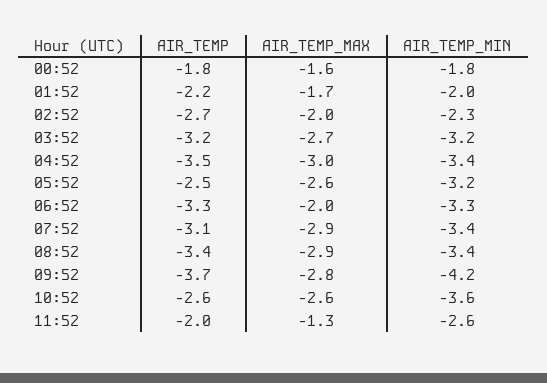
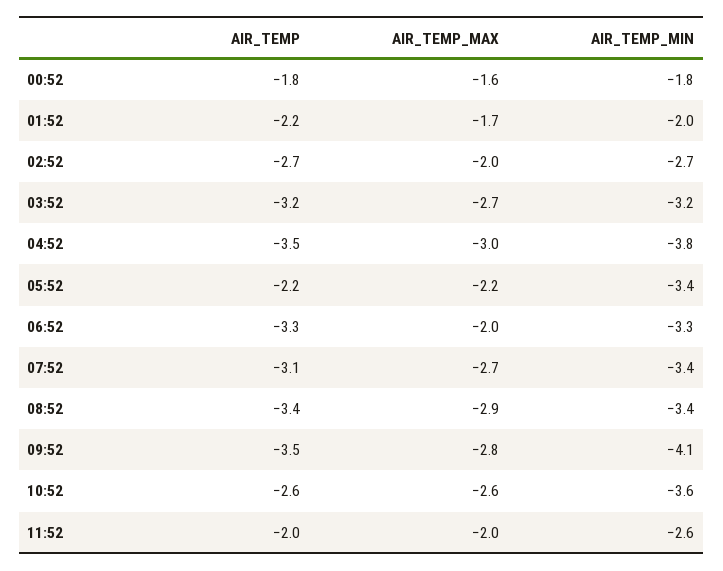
  {
    "AIR_TEMP": {
      "00:52": -1.8,
      "01:52": -2.2,
      "02:52": -2.7,
      "03:52": -3.2,
      "04:52": -3.5,
-     "05:52": -2.5,
+     "05:52": -2.2,
      "06:52": -3.3,
      "07:52": -3.1,
      "08:52": -3.4,
-     "09:52": -3.7,
+     "09:52": -3.5,
      "10:52": -2.6,
      "11:52": -2
    },
    "AIR_TEMP_MAX": {
      "00:52": -1.6,
      "01:52": -1.7,
      "02:52": -2,
      "03:52": -2.7,
      "04:52": -3,
-     "05:52": -2.6,
+     "05:52": -2.2,
      "06:52": -2,
-     "07:52": -2.9,
+     "07:52": -2.7,
      "08:52": -2.9,
      "09:52": -2.8,
      "10:52": -2.6,
-     "11:52": -1.3
+     "11:52": -2
    },
    "AIR_TEMP_MIN": {
      "00:52": -1.8,
      "01:52": -2,
-     "02:52": -2.3,
+     "02:52": -2.7,
      "03:52": -3.2,
-     "04:52": -3.4,
+     "04:52": -3.8,
-     "05:52": -3.2,
+     "05:52": -3.4,
      "06:52": -3.3,
      "07:52": -3.4,
      "08:52": -3.4,
-     "09:52": -4.2,
+     "09:52": -4.1,
      "10:52": -3.6,
      "11:52": -2.6
    }
  }

